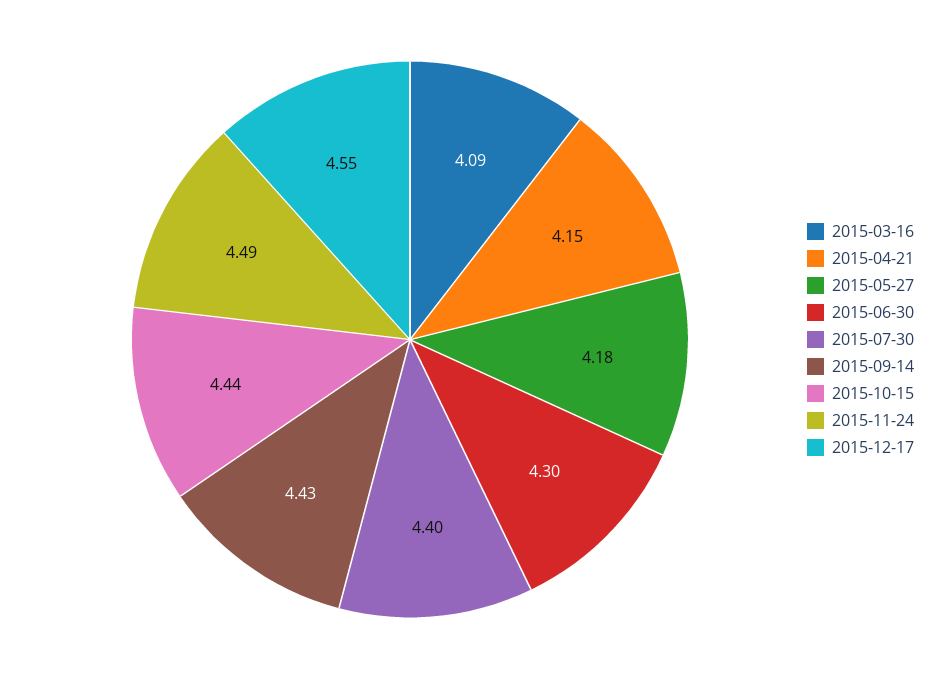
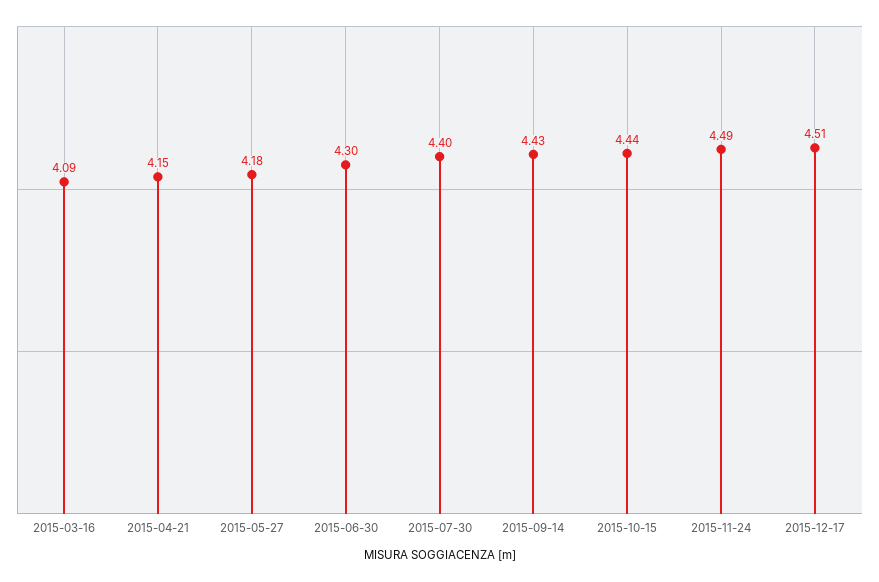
  {
    "2015-03-16": 4.09,
    "2015-04-21": 4.15,
    "2015-05-27": 4.18,
    "2015-06-30": 4.3,
    "2015-07-30": 4.4,
    "2015-09-14": 4.43,
    "2015-10-15": 4.44,
    "2015-11-24": 4.49,
-   "2015-12-17": 4.55
+   "2015-12-17": 4.51
  }

